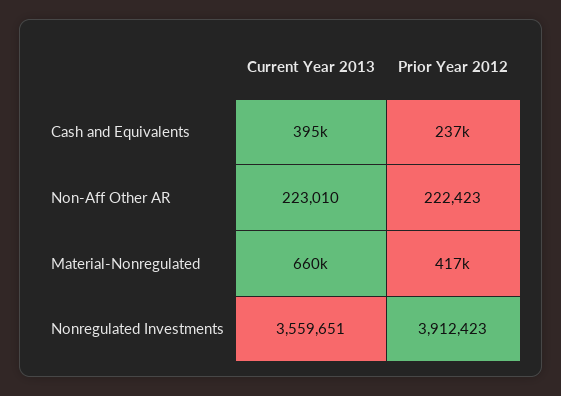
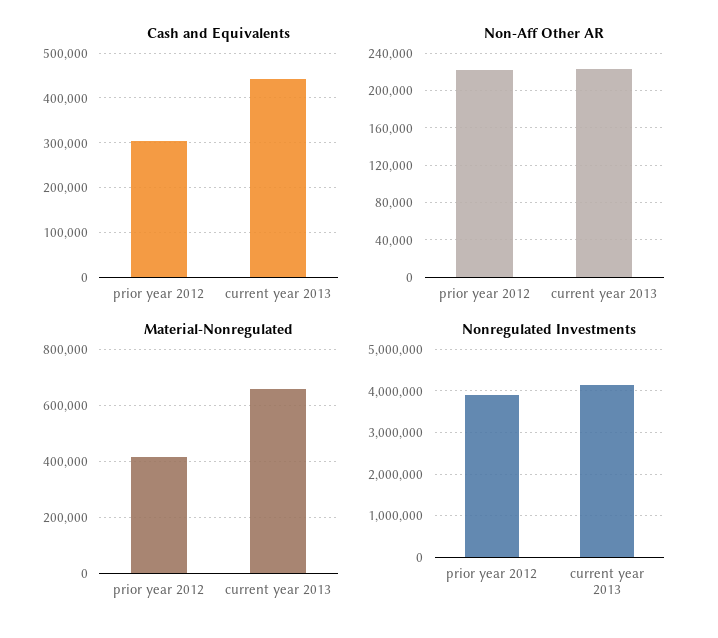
  {
    "Cash and Equivalents": {
-     "Current Year 2013": 395000,
+     "Current Year 2013": 440000,
-     "Prior Year 2012": 237000
+     "Prior Year 2012": 300000
    },
    "Non-Aff Other AR": {
      "Current Year 2013": 223010,
      "Prior Year 2012": 222423
    },
    "Material-Nonregulated": {
      "Current Year 2013": 660000,
      "Prior Year 2012": 417000
    },
    "Nonregulated Investments": {
-     "Current Year 2013": 3559651,
+     "Current Year 2013": 4200000,
      "Prior Year 2012": 3912423
    }
  }

